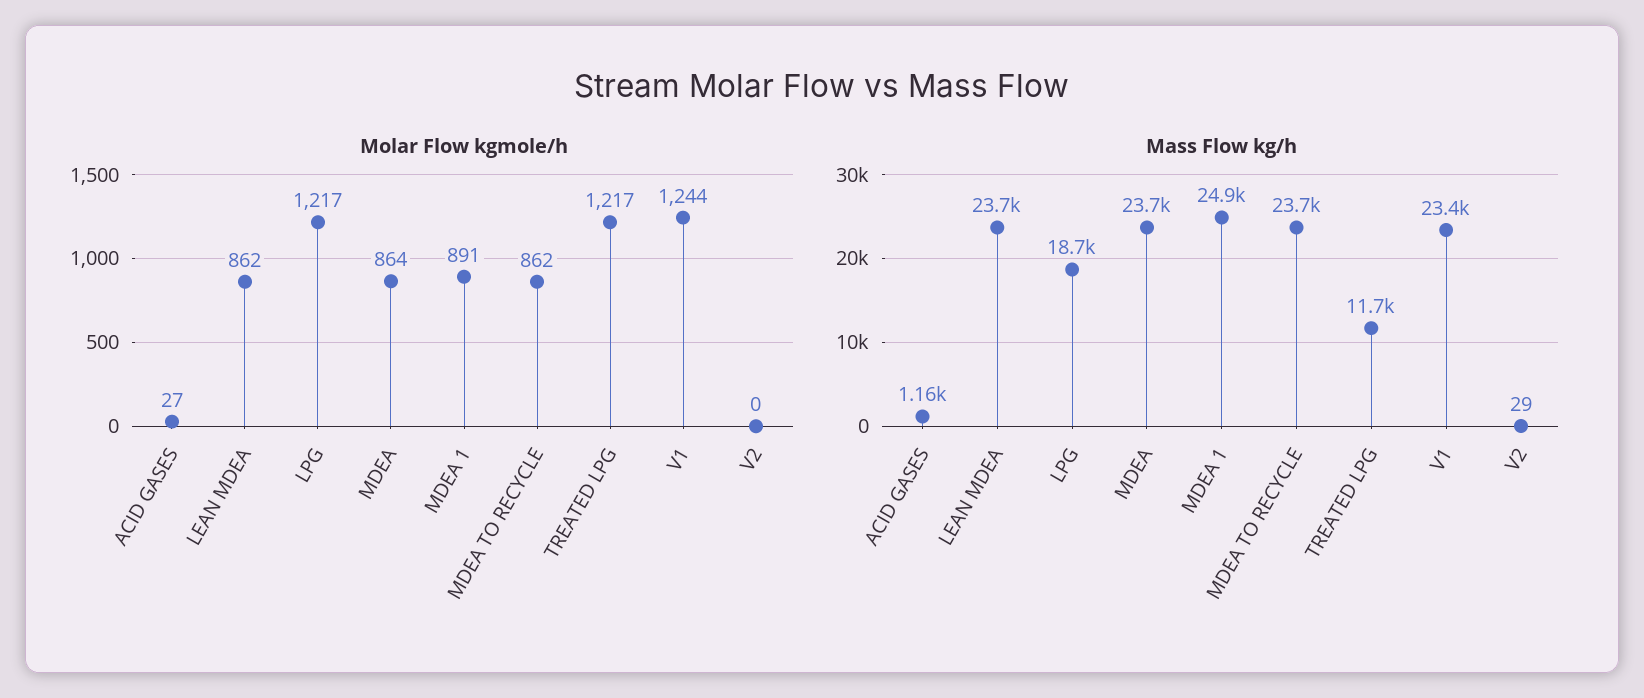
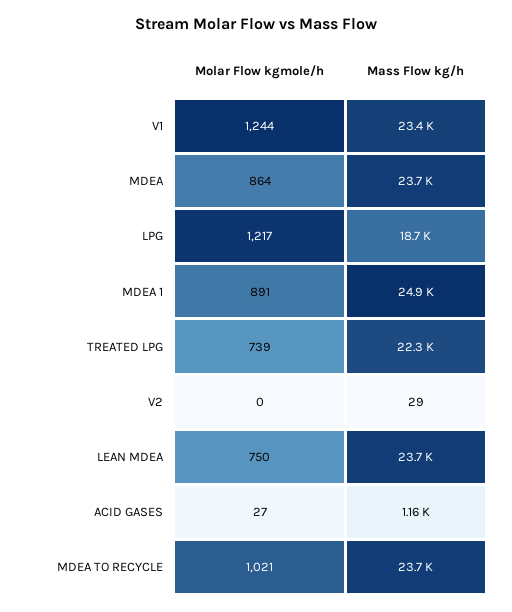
  {
    "Molar Flow kgmole/h": {
      "ACID GASES": 27,
-     "LEAN MDEA": 862,
+     "LEAN MDEA": 750,
      "LPG": 1217,
      "MDEA": 864,
      "MDEA 1": 891,
-     "MDEA TO RECYCLE": 862,
+     "MDEA TO RECYCLE": 1021,
-     "TREATED LPG": 1217,
+     "TREATED LPG": 739,
      "V1": 1244,
      "V2": 0
    },
    "Mass Flow kg/h": {
      "ACID GASES": 1160,
      "LEAN MDEA": 23700,
      "LPG": 18700,
      "MDEA": 23700,
      "MDEA 1": 24900,
      "MDEA TO RECYCLE": 23700,
-     "TREATED LPG": 11700,
+     "TREATED LPG": 22300,
      "V1": 23400,
      "V2": 29
    }
  }

